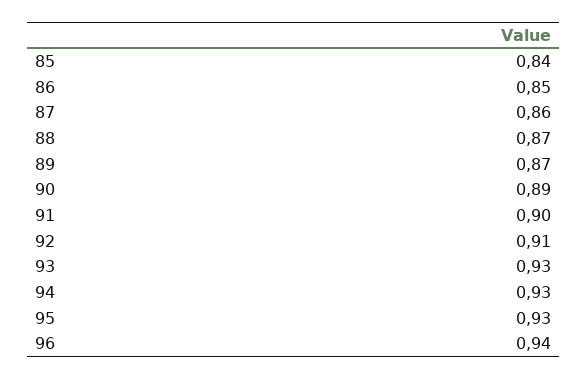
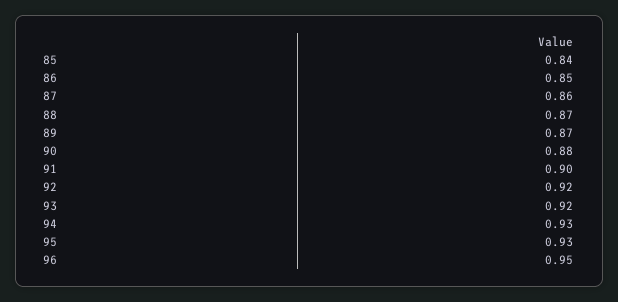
  {
    "85": 0.84,
    "86": 0.85,
    "87": 0.86,
    "88": 0.87,
    "89": 0.87,
-   "90": 0.89,
+   "90": 0.88,
    "91": 0.9,
-   "92": 0.91,
+   "92": 0.92,
-   "93": 0.93,
+   "93": 0.92,
    "94": 0.93,
    "95": 0.93,
-   "96": 0.94
+   "96": 0.95
  }

